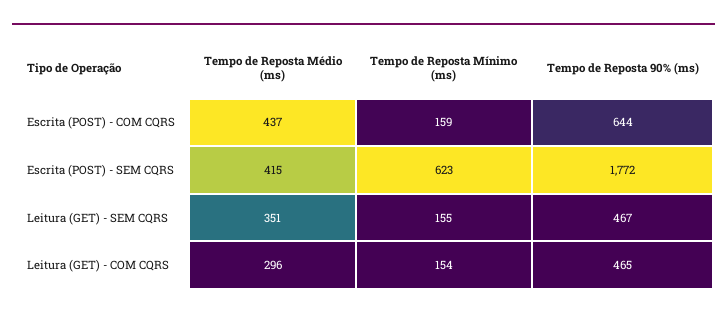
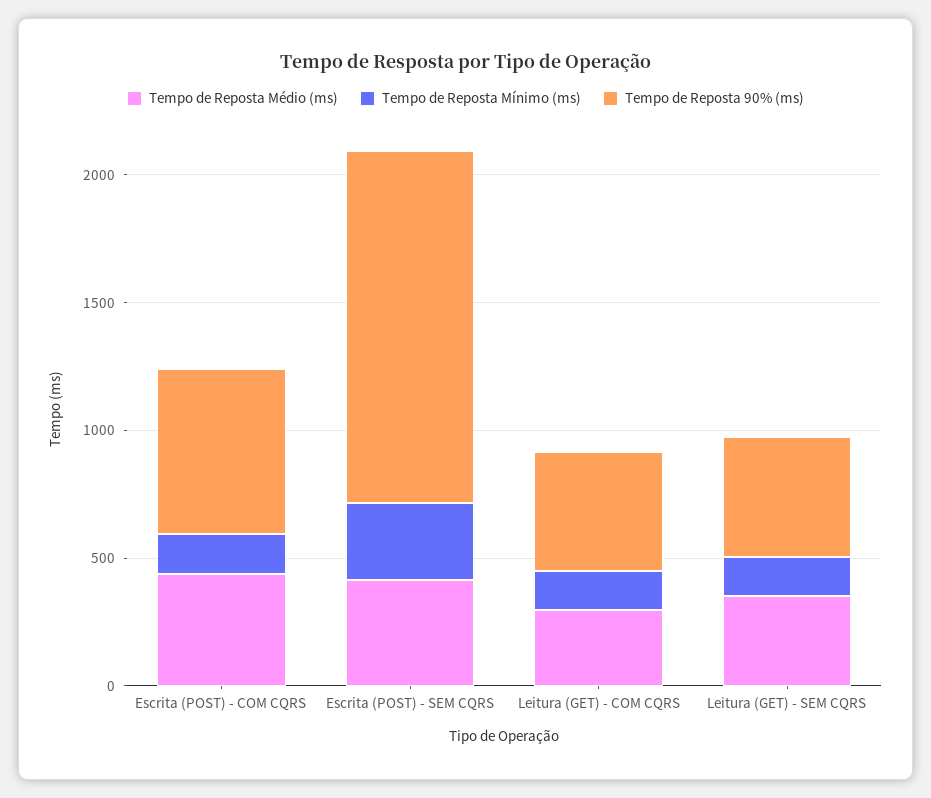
  {
    "Tempo de Reposta Médio (ms)": {
      "Escrita (POST) - COM CQRS": 437,
      "Escrita (POST) - SEM CQRS": 415,
      "Leitura (GET) - SEM CQRS": 351,
      "Leitura (GET) - COM CQRS": 296
    },
    "Tempo de Reposta Mínimo (ms)": {
      "Escrita (POST) - COM CQRS": 159,
-     "Escrita (POST) - SEM CQRS": 623,
+     "Escrita (POST) - SEM CQRS": 300,
      "Leitura (GET) - SEM CQRS": 155,
      "Leitura (GET) - COM CQRS": 154
    },
    "Tempo de Reposta 90% (ms)": {
      "Escrita (POST) - COM CQRS": 644,
-     "Escrita (POST) - SEM CQRS": 1772,
+     "Escrita (POST) - SEM CQRS": 1400,
      "Leitura (GET) - SEM CQRS": 467,
      "Leitura (GET) - COM CQRS": 465
    }
  }

